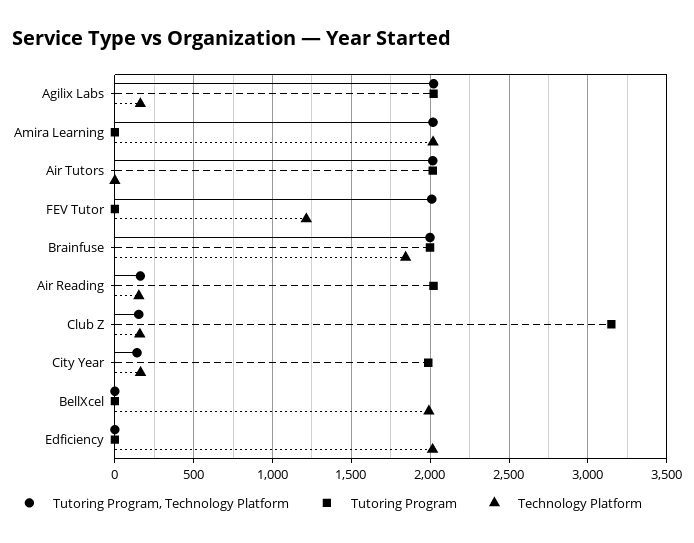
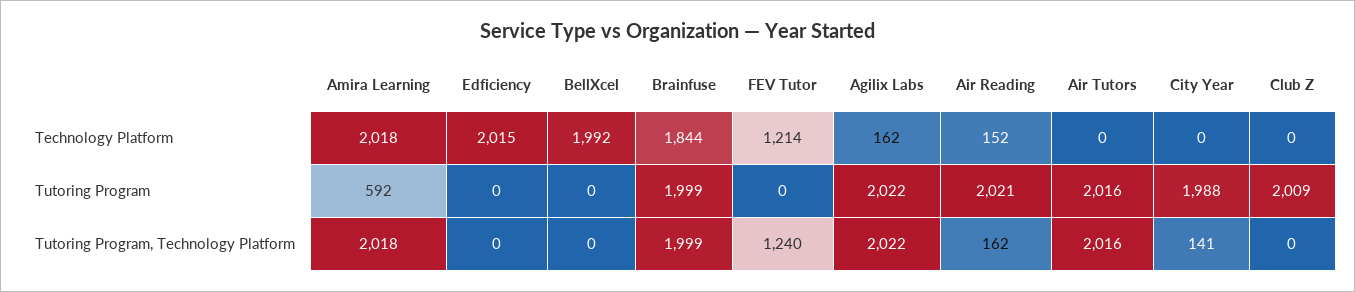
  {
    "Tutoring Program, Technology Platform": {
      "Agilix Labs": 2022,
      "Amira Learning": 2018,
      "Air Tutors": 2016,
-     "FEV Tutor": 2000,
+     "FEV Tutor": 1240,
      "Brainfuse": 1999,
      "Air Reading": 162,
-     "Club Z": 150,
+     "Club Z": 0,
      "City Year": 141,
      "BellXcel": 0,
      "Edficiency": 0
    },
    "Tutoring Program": {
      "Agilix Labs": 2022,
-     "Amira Learning": 0,
+     "Amira Learning": 592,
      "Air Tutors": 2016,
      "FEV Tutor": 0,
      "Brainfuse": 1999,
      "Air Reading": 2021,
-     "Club Z": 3150,
+     "Club Z": 2009,
      "City Year": 1988,
      "BellXcel": 0,
      "Edficiency": 0
    },
    "Technology Platform": {
      "Agilix Labs": 162,
      "Amira Learning": 2018,
      "Air Tutors": 0,
      "FEV Tutor": 1214,
      "Brainfuse": 1844,
      "Air Reading": 152,
-     "Club Z": 150,
+     "Club Z": 0,
-     "City Year": 150,
+     "City Year": 0,
      "BellXcel": 1992,
      "Edficiency": 2015
    }
  }

